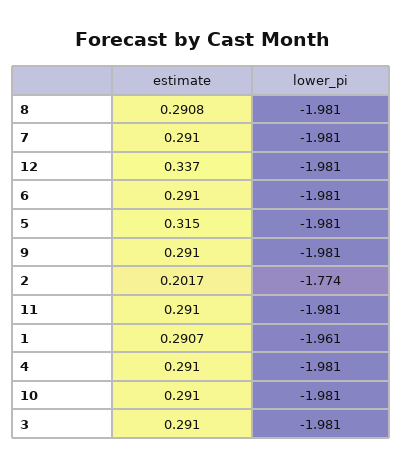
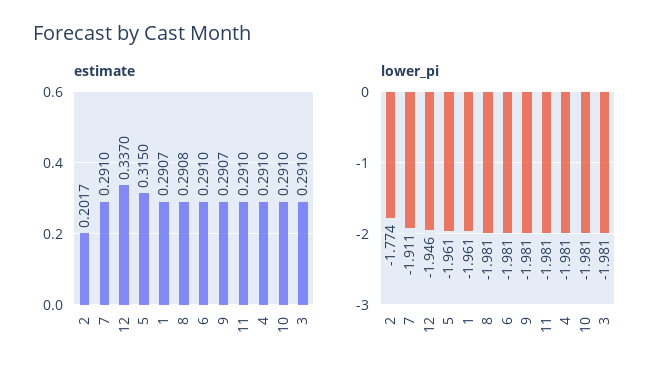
  {
    "estimate": {
      "8": 0.2908,
      "7": 0.291,
      "12": 0.337,
      "6": 0.291,
      "5": 0.315,
-     "9": 0.291,
+     "9": 0.2907,
      "2": 0.2017,
      "11": 0.291,
      "1": 0.2907,
      "4": 0.291,
      "10": 0.291,
      "3": 0.291
    },
    "lower_pi": {
      "8": -1.981,
-     "7": -1.981,
+     "7": -1.911,
-     "12": -1.981,
+     "12": -1.946,
      "6": -1.981,
-     "5": -1.981,
+     "5": -1.961,
      "9": -1.981,
      "2": -1.774,
      "11": -1.981,
      "1": -1.961,
      "4": -1.981,
      "10": -1.981,
      "3": -1.981
    }
  }

